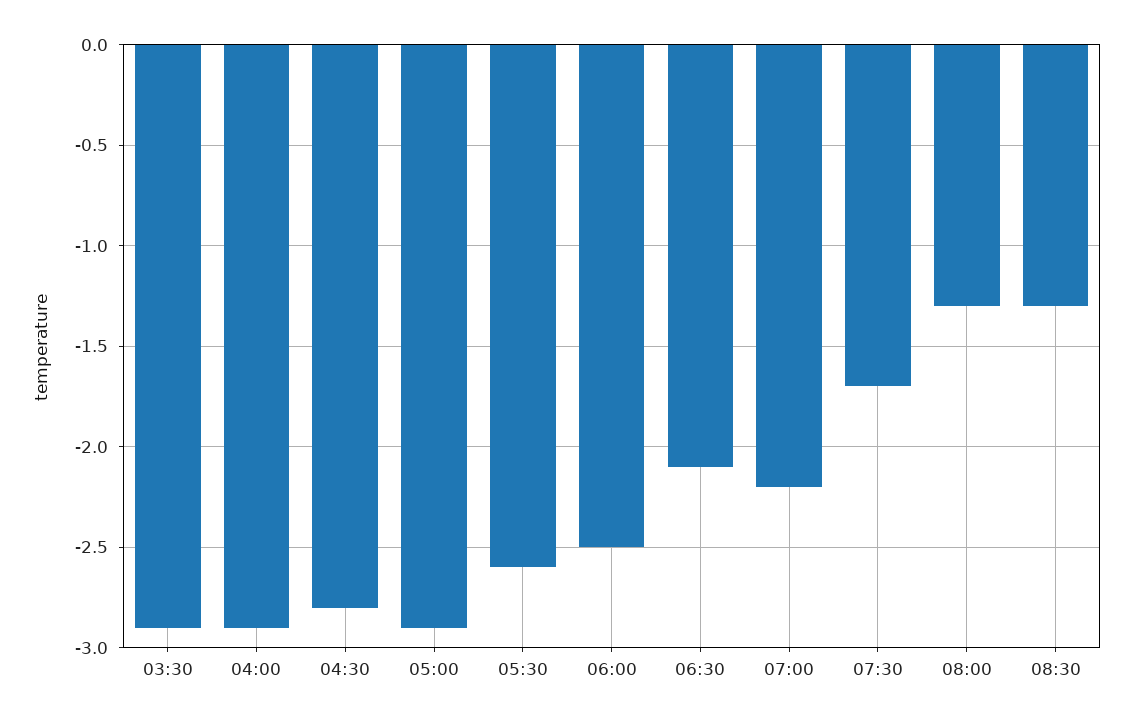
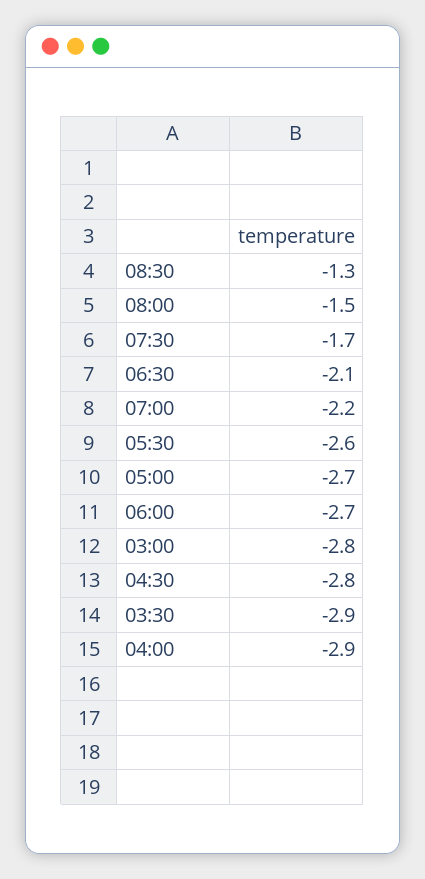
  {
    "03:30": -2.9,
    "04:00": -2.9,
    "04:30": -2.8,
-   "05:00": -2.9,
+   "05:00": -2.7,
    "05:30": -2.6,
-   "06:00": -2.5,
+   "06:00": -2.7,
    "06:30": -2.1,
    "07:00": -2.2,
    "07:30": -1.7,
-   "08:00": -1.3,
+   "08:00": -1.5,
-   "08:30": -1.3
+   "08:30": -1.3,
+   "03:00": -2.8
  }

